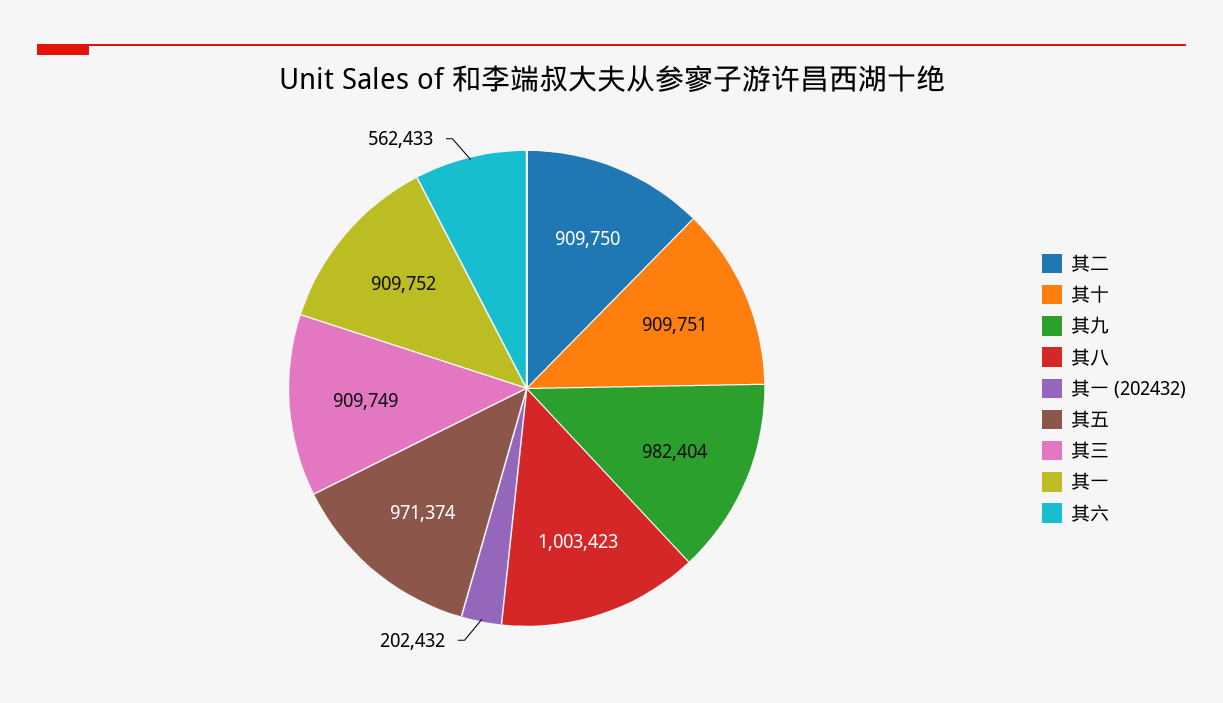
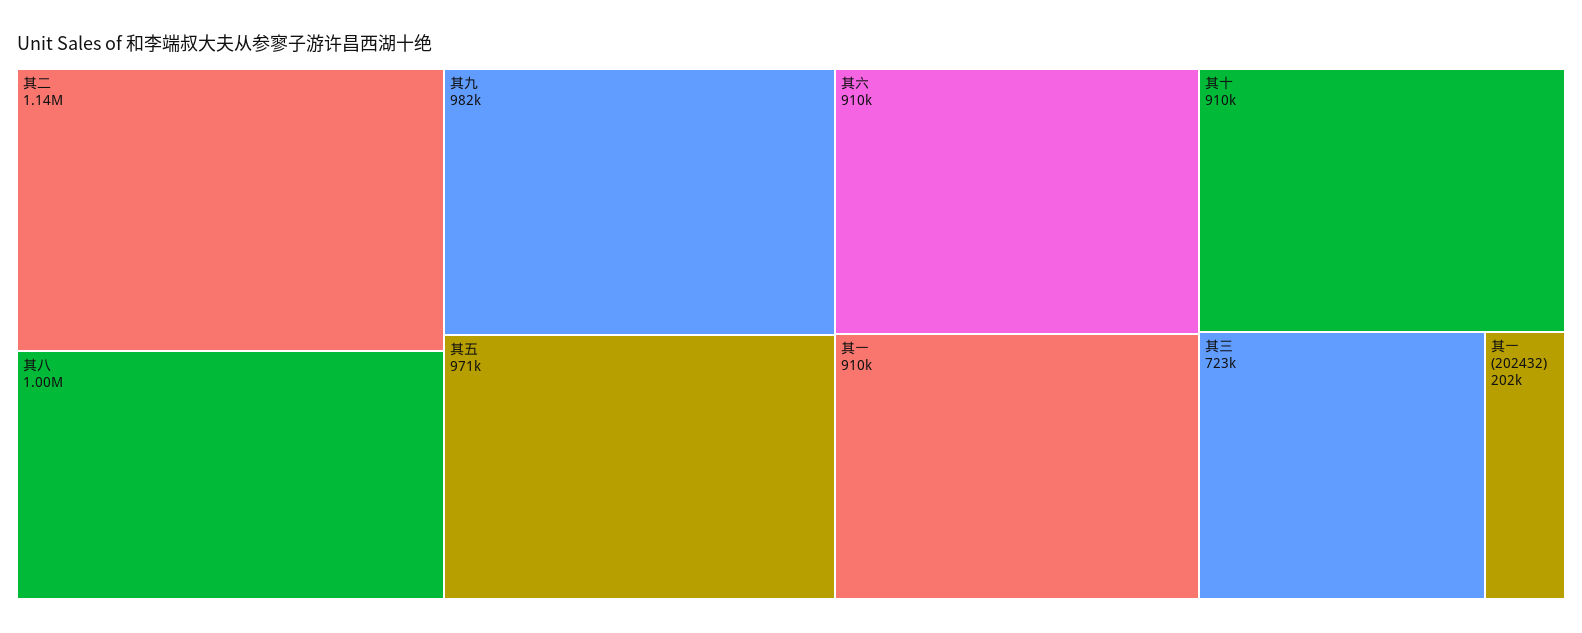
  {
-   "其二": 909750,
+   "其二": 1140000,
    "其十": 909751,
    "其九": 982404,
    "其八": 1003423,
    "其一 (202432)": 202432,
    "其五": 971374,
-   "其三": 909749,
+   "其三": 723000,
    "其一": 909752,
-   "其六": 562433
+   "其六": 910000
  }

